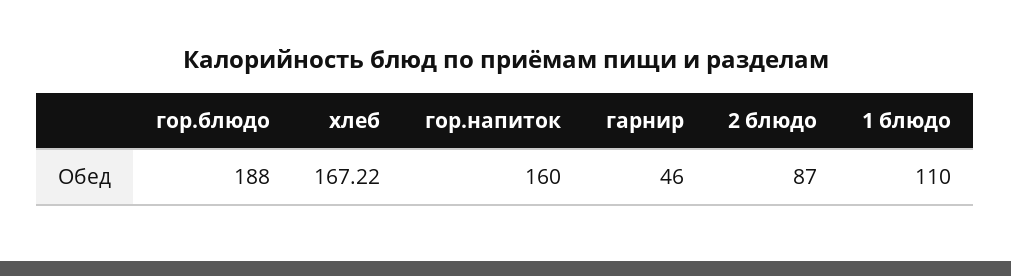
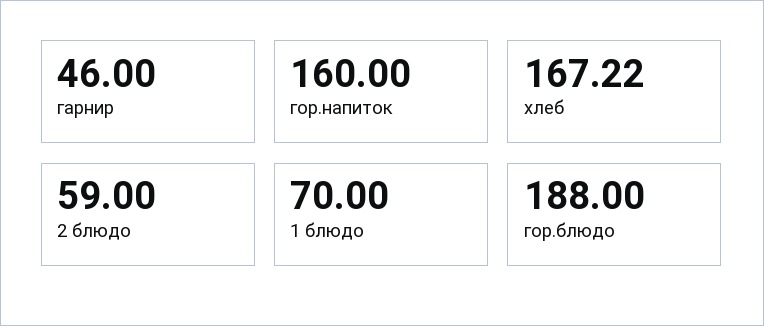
  {
    "гор.блюдо": 188,
    "хлеб": 167.22,
    "гор.напиток": 160,
    "гарнир": 46,
-   "2 блюдо": 87,
+   "2 блюдо": 59,
-   "1 блюдо": 110
+   "1 блюдо": 70
  }

